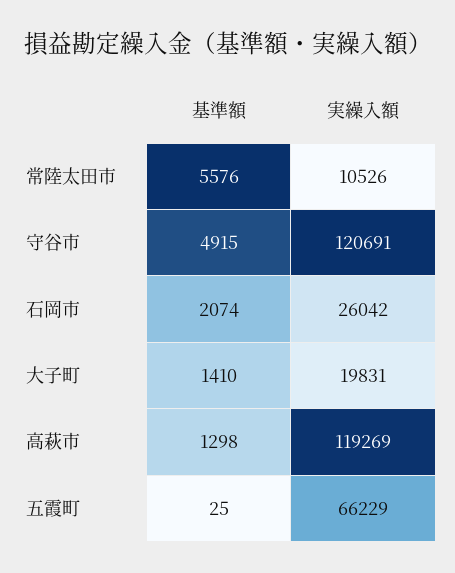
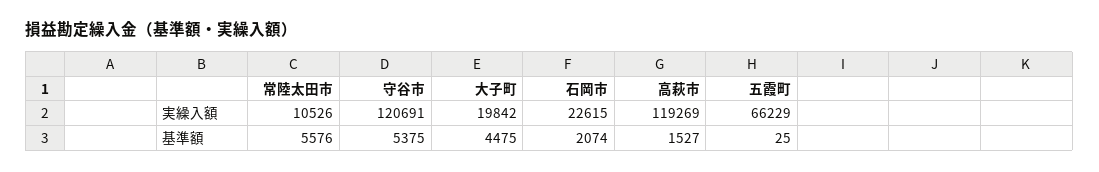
  {
    "基準額": {
      "常陸太田市": 5576,
-     "守谷市": 4915,
+     "守谷市": 5375,
      "石岡市": 2074,
-     "大子町": 1410,
+     "大子町": 4475,
-     "高萩市": 1298,
+     "高萩市": 1527,
      "五霞町": 25
    },
    "実繰入額": {
      "常陸太田市": 10526,
      "守谷市": 120691,
-     "石岡市": 26042,
+     "石岡市": 22615,
-     "大子町": 19831,
+     "大子町": 19842,
      "高萩市": 119269,
      "五霞町": 66229
    }
  }

